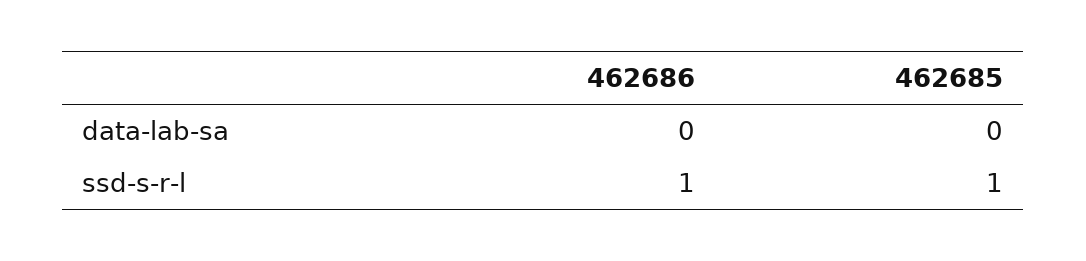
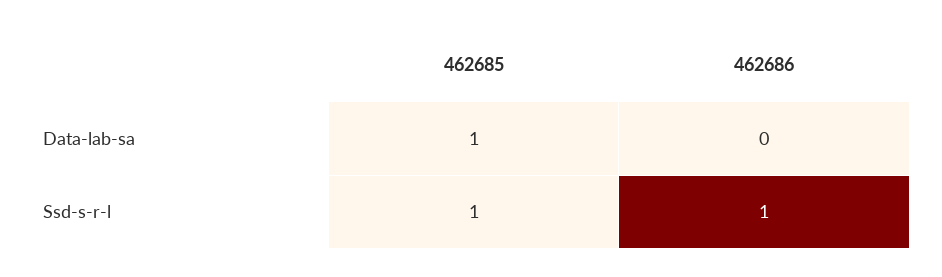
  {
    "462686": {
      "data-lab-sa": 0,
      "ssd-s-r-l": 1
    },
    "462685": {
-     "data-lab-sa": 0,
+     "data-lab-sa": 1,
      "ssd-s-r-l": 1
    }
  }

